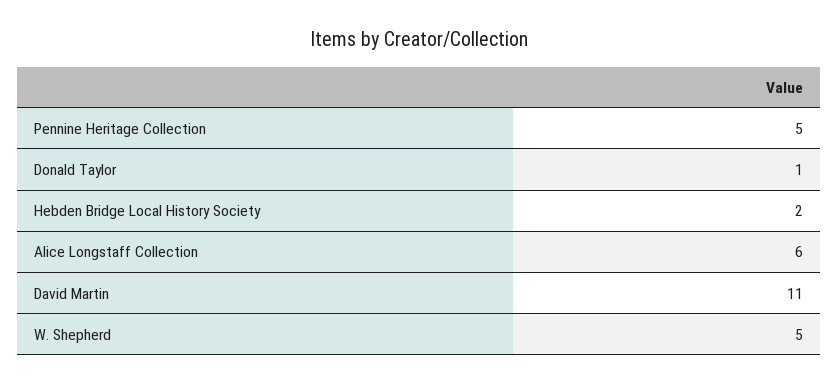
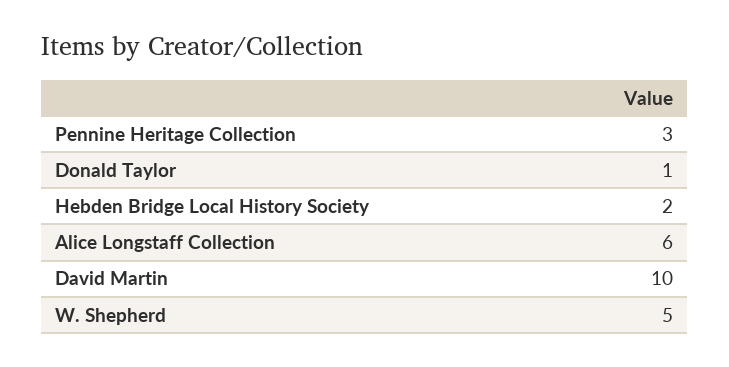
  {
-   "Pennine Heritage Collection": 5,
+   "Pennine Heritage Collection": 3,
    "Donald Taylor": 1,
    "Hebden Bridge Local History Society": 2,
    "Alice Longstaff Collection": 6,
-   "David Martin": 11,
+   "David Martin": 10,
    "W. Shepherd": 5
  }

